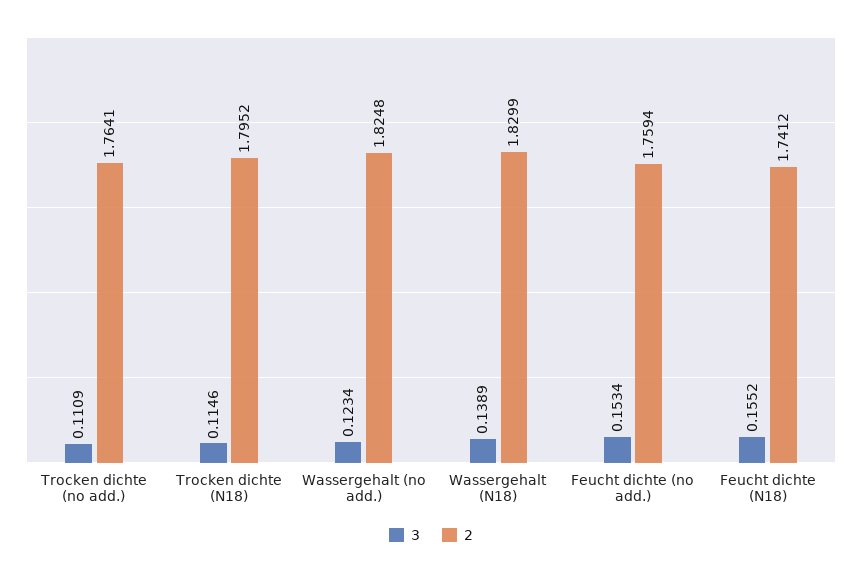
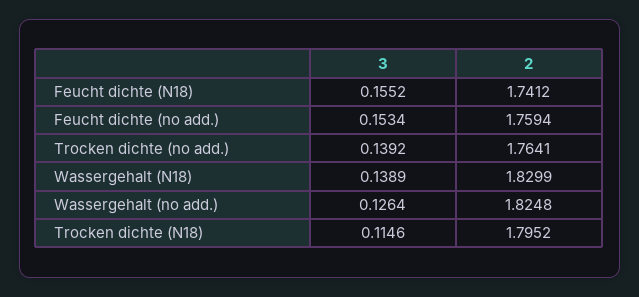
  {
    "3": {
-     "Trocken dichte (no add.)": 0.1109,
+     "Trocken dichte (no add.)": 0.1392,
      "Trocken dichte (N18)": 0.1146,
-     "Wassergehalt (no add.)": 0.1234,
+     "Wassergehalt (no add.)": 0.1264,
      "Wassergehalt (N18)": 0.1389,
      "Feucht dichte (no add.)": 0.1534,
      "Feucht dichte (N18)": 0.1552
    },
    "2": {
      "Trocken dichte (no add.)": 1.7641,
      "Trocken dichte (N18)": 1.7952,
      "Wassergehalt (no add.)": 1.8248,
      "Wassergehalt (N18)": 1.8299,
      "Feucht dichte (no add.)": 1.7594,
      "Feucht dichte (N18)": 1.7412
    }
  }

